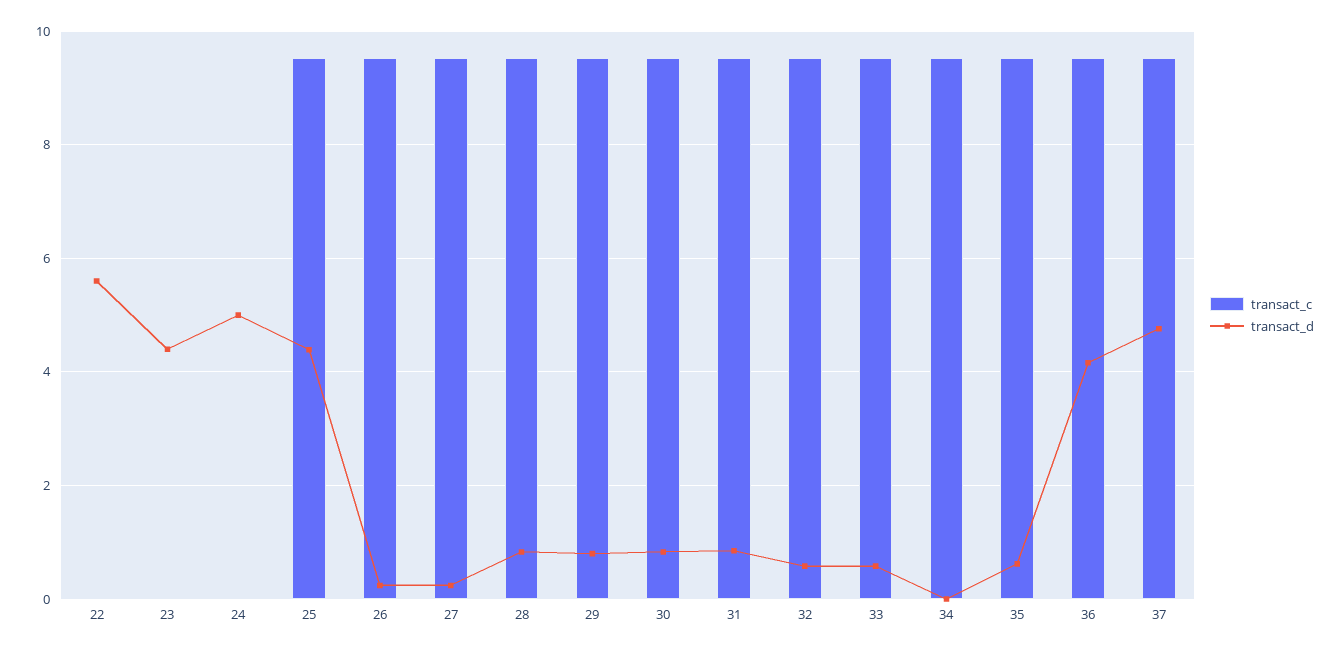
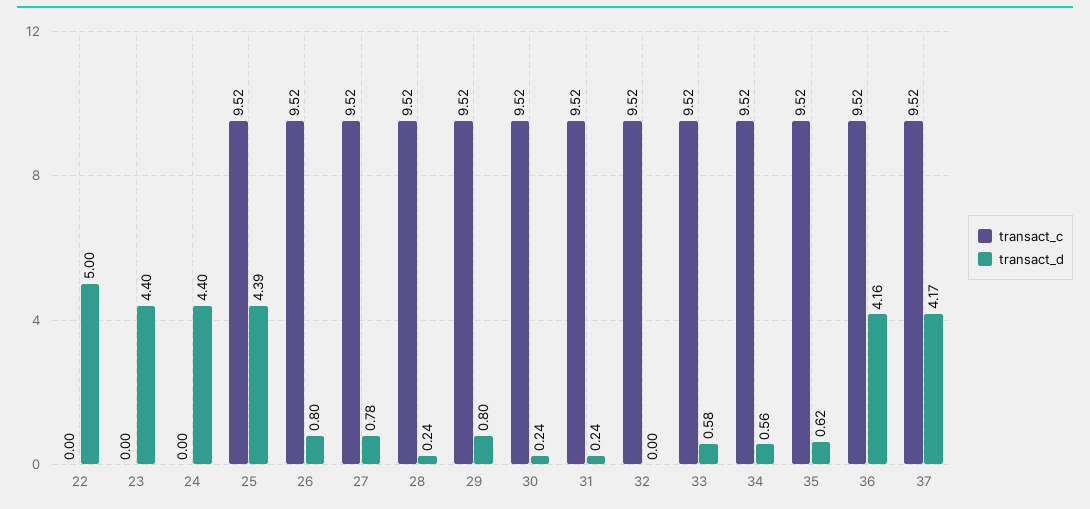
  {
    "transact_c": {
      "22": 0,
      "23": 0,
      "24": 0,
      "25": 9.52,
      "26": 9.52,
      "27": 9.52,
      "28": 9.52,
      "29": 9.52,
      "30": 9.52,
      "31": 9.52,
      "32": 9.52,
      "33": 9.52,
      "34": 9.52,
      "35": 9.52,
      "36": 9.52,
      "37": 9.52
    },
    "transact_d": {
-     "22": 5.6,
+     "22": 5,
      "23": 4.4,
-     "24": 5,
+     "24": 4.4,
      "25": 4.39,
-     "26": 0.2,
+     "26": 0.8,
-     "27": 0.2,
+     "27": 0.78,
-     "28": 0.8,
+     "28": 0.24,
      "29": 0.8,
-     "30": 0.8,
+     "30": 0.24,
-     "31": 0.8,
+     "31": 0.24,
-     "32": 0.6,
+     "32": 0,
      "33": 0.58,
-     "34": 0,
+     "34": 0.56,
      "35": 0.62,
      "36": 4.16,
-     "37": 4.8
+     "37": 4.17
    }
  }

